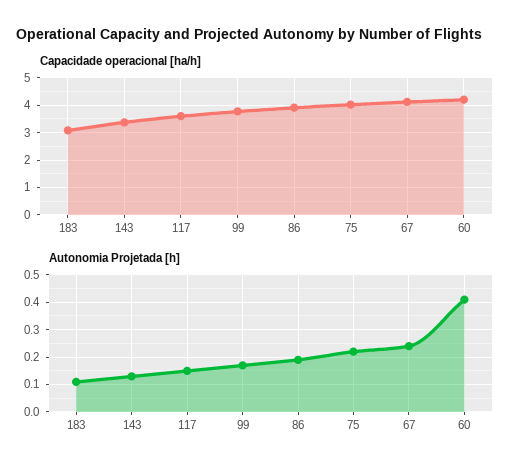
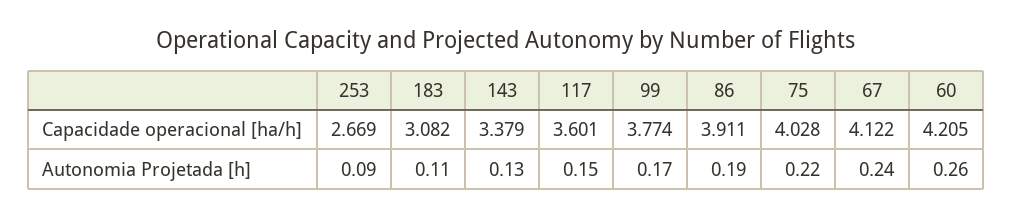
  {
    "Capacidade operacional [ha/h]": {
      "183": 3.082,
      "143": 3.379,
      "117": 3.601,
      "99": 3.774,
      "86": 3.911,
      "75": 4.028,
      "67": 4.122,
-     "60": 4.205
+     "60": 4.205,
+     "253": 2.669
    },
    "Autonomia Projetada [h]": {
      "183": 0.11,
      "143": 0.13,
      "117": 0.15,
      "99": 0.17,
      "86": 0.19,
      "75": 0.22,
      "67": 0.24,
-     "60": 0.4
+     "60": 0.26,
+     "253": 0.09
    }
  }

